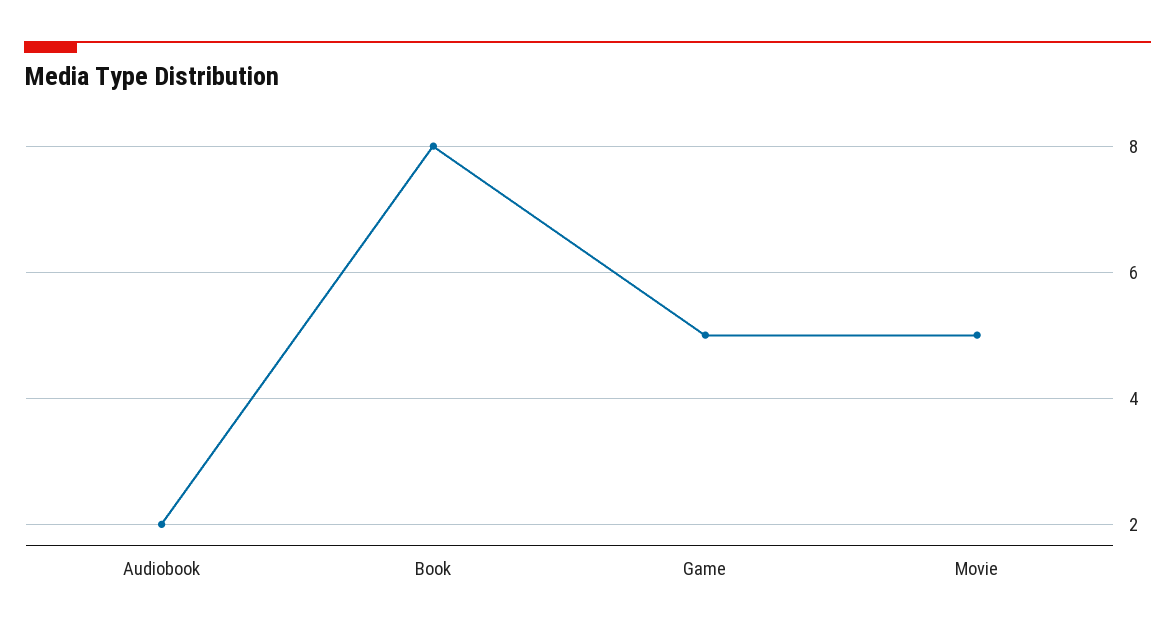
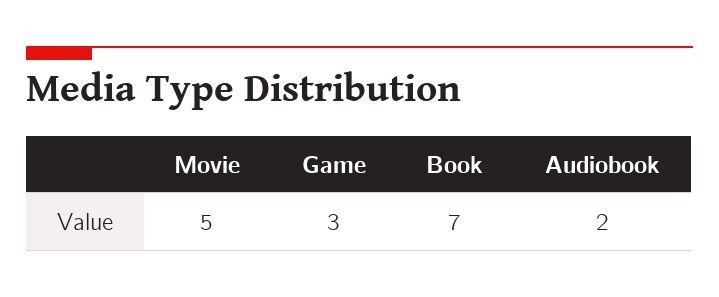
  {
    "Audiobook": 2,
-   "Book": 8,
+   "Book": 7,
-   "Game": 5,
+   "Game": 3,
    "Movie": 5
  }

